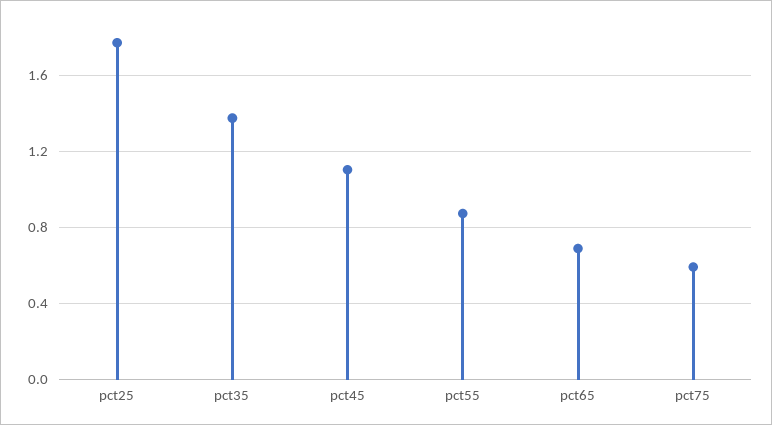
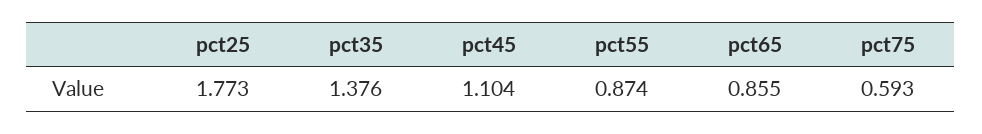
  {
    "pct25": 1.773,
    "pct35": 1.376,
    "pct45": 1.104,
    "pct55": 0.874,
-   "pct65": 0.7,
+   "pct65": 0.855,
    "pct75": 0.593
  }

